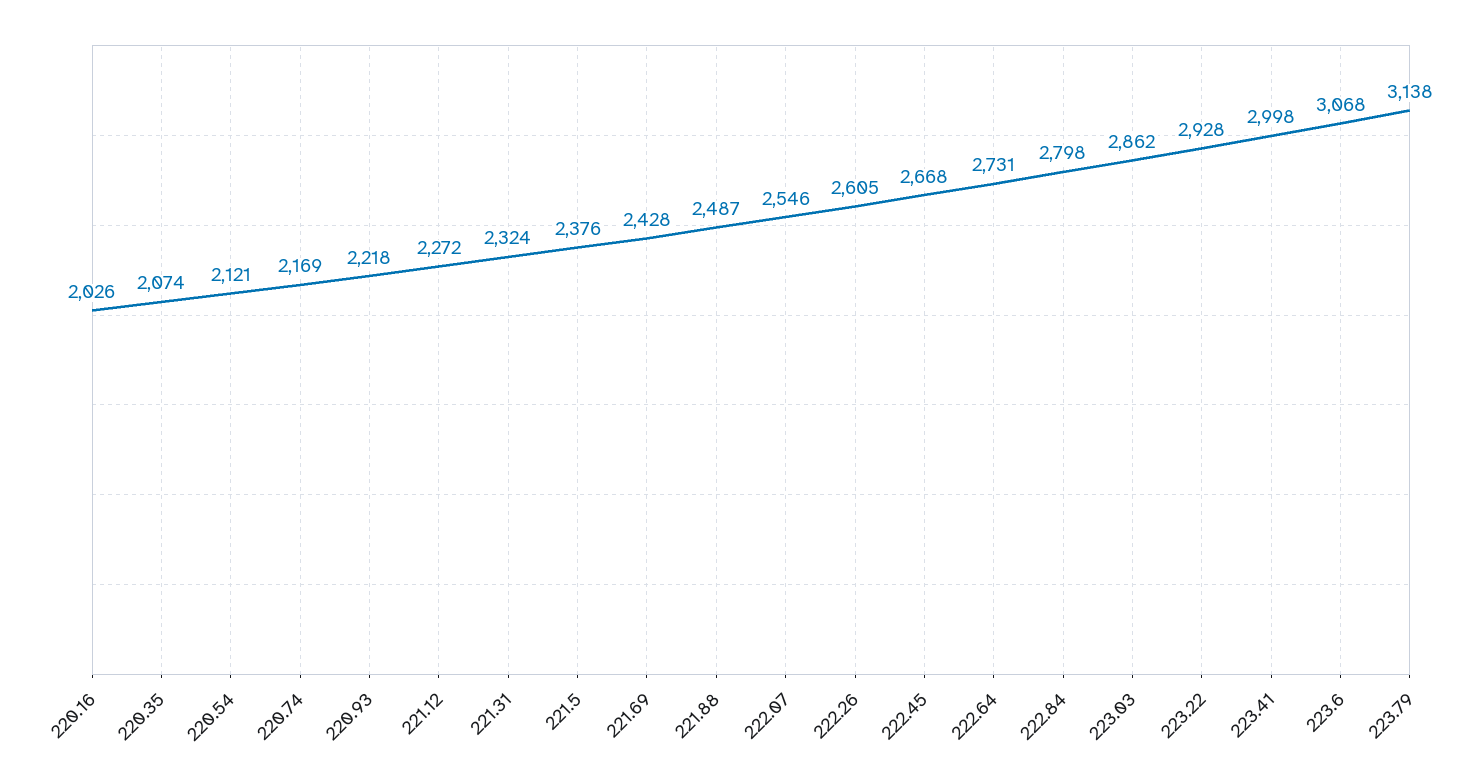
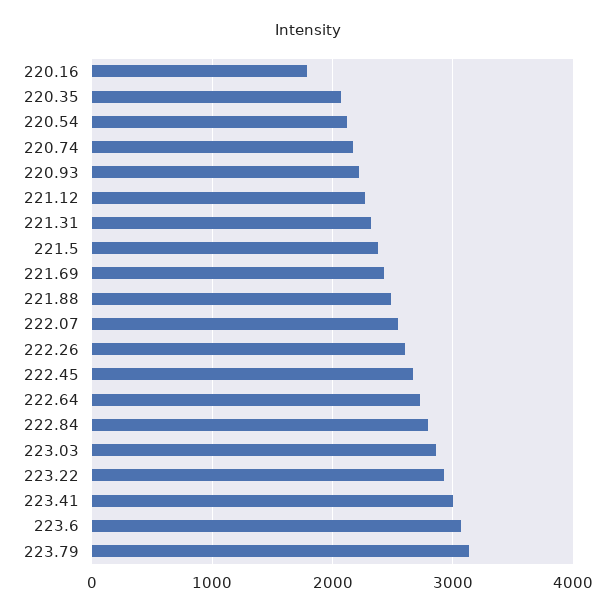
  {
-   "220.16": 2026,
+   "220.16": 1800,
    "220.35": 2074,
    "220.54": 2121,
    "220.74": 2169,
    "220.93": 2218,
    "221.12": 2272,
    "221.31": 2324,
    "221.5": 2376,
    "221.69": 2428,
    "221.88": 2487,
    "222.07": 2546,
    "222.26": 2605,
    "222.45": 2668,
    "222.64": 2731,
    "222.84": 2798,
    "223.03": 2862,
    "223.22": 2928,
    "223.41": 2998,
    "223.6": 3068,
    "223.79": 3138
  }

